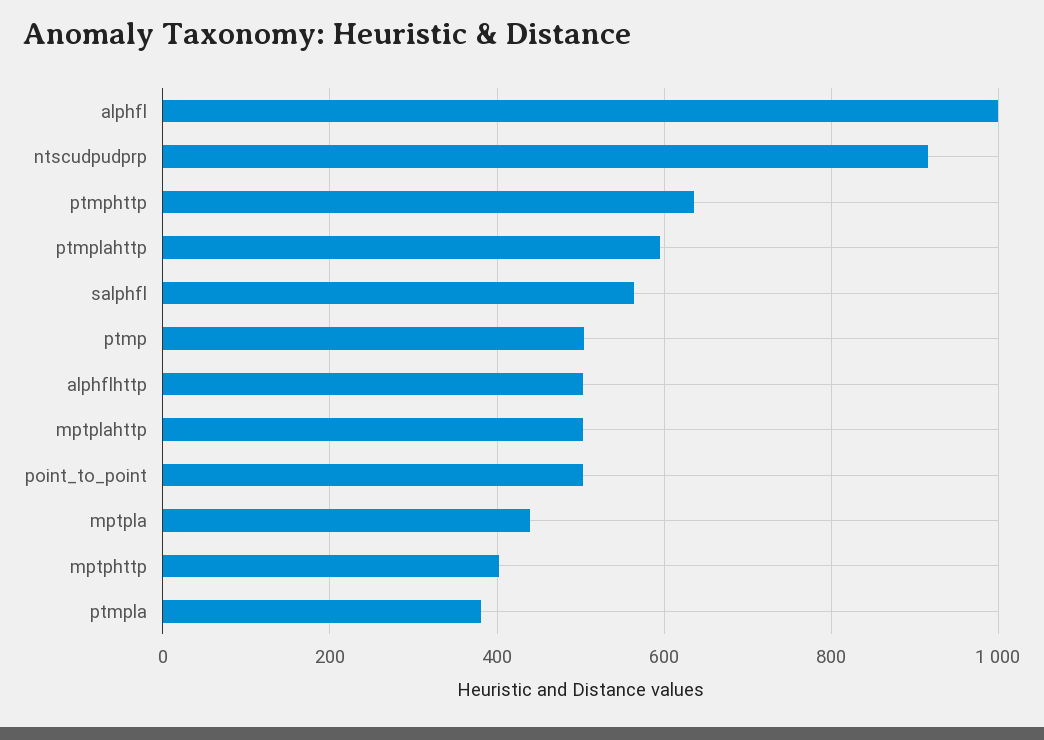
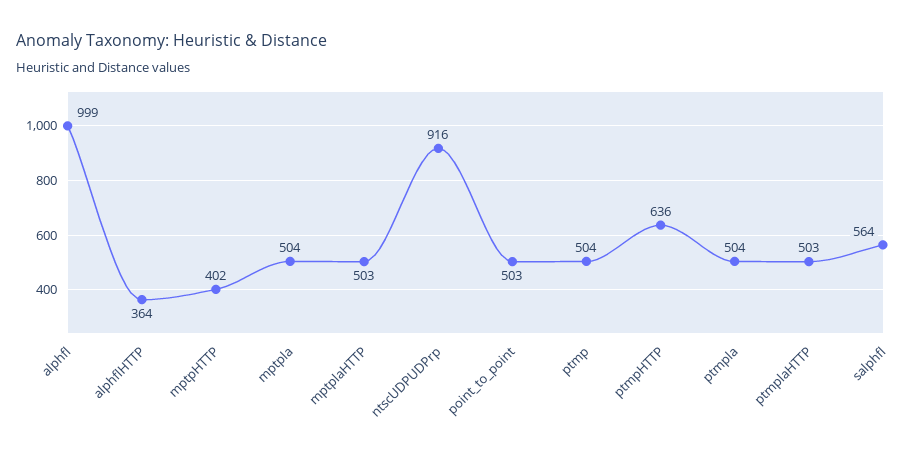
  {
    "alphfl": 999,
    "ntscudpudprp": 916,
    "ptmphttp": 636,
-   "ptmplahttp": 600,
+   "ptmplahttp": 503,
    "salphfl": 564,
    "ptmp": 504,
-   "alphflhttp": 500,
+   "alphflhttp": 364,
    "mptplahttp": 503,
    "point_to_point": 503,
-   "mptpla": 440,
+   "mptpla": 504,
    "mptphttp": 402,
-   "ptmpla": 380
+   "ptmpla": 504
  }

